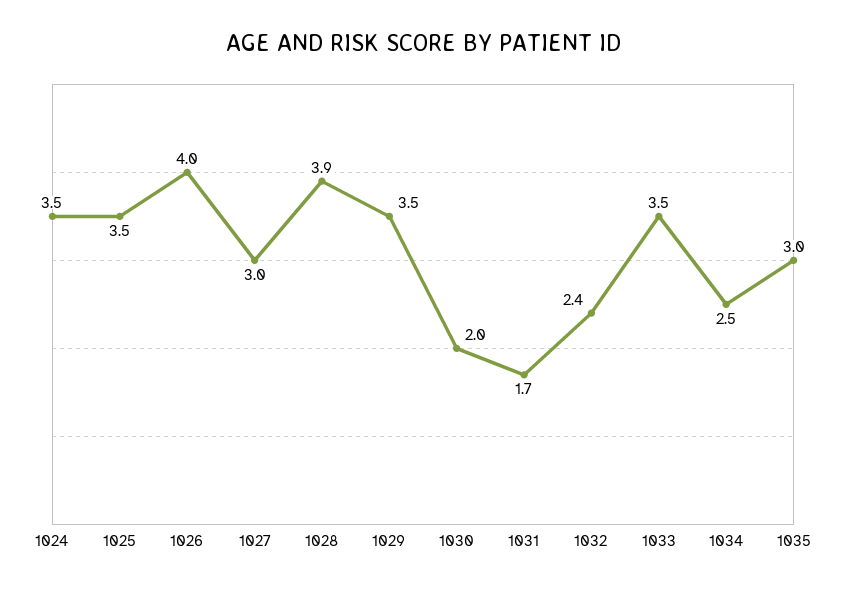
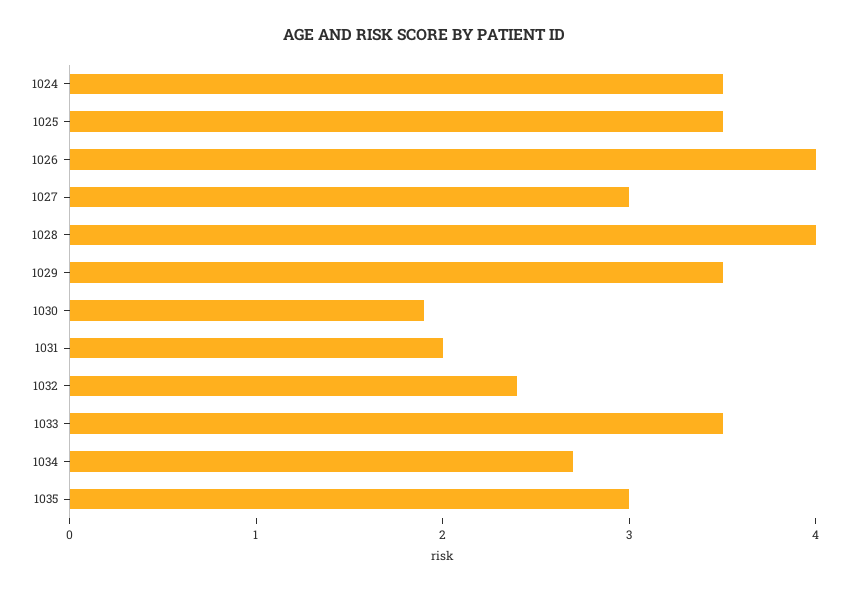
  {
    "1024": 3.5,
    "1025": 3.5,
    "1026": 4,
    "1027": 3,
-   "1028": 3.9,
+   "1028": 4,
    "1029": 3.5,
-   "1030": 2,
+   "1030": 1.9,
-   "1031": 1.7,
+   "1031": 2,
    "1032": 2.4,
    "1033": 3.5,
-   "1034": 2.5,
+   "1034": 2.7,
    "1035": 3
  }

